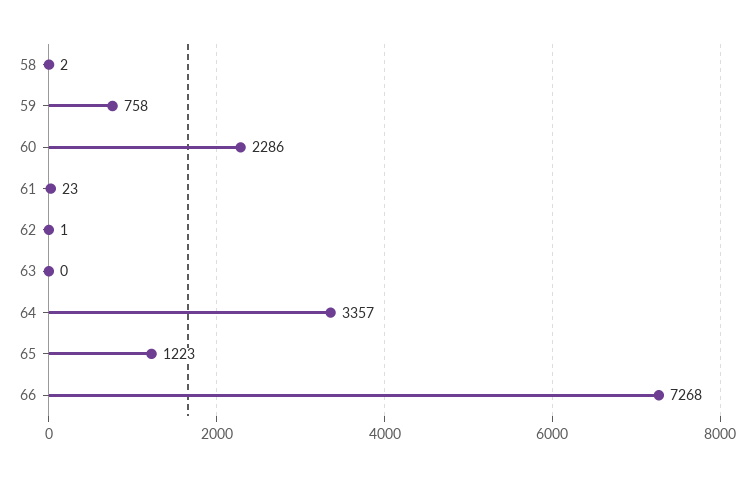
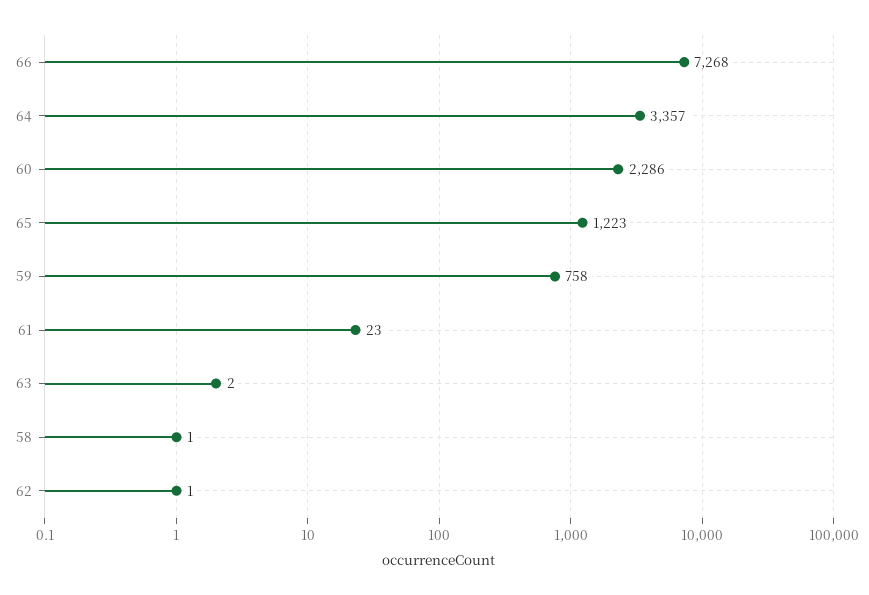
  {
-   "58": 2,
+   "58": 1,
    "59": 758,
    "60": 2286,
    "61": 23,
    "62": 1,
-   "63": 0,
+   "63": 2,
    "64": 3357,
    "65": 1223,
    "66": 7268
  }

